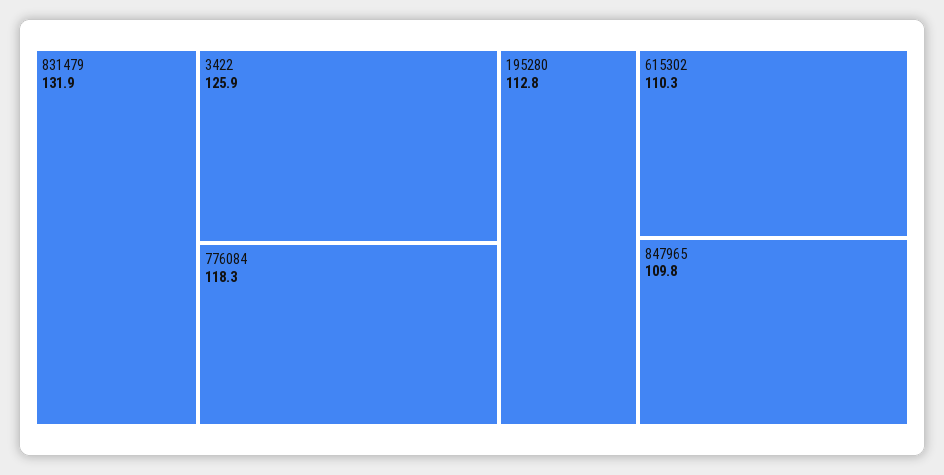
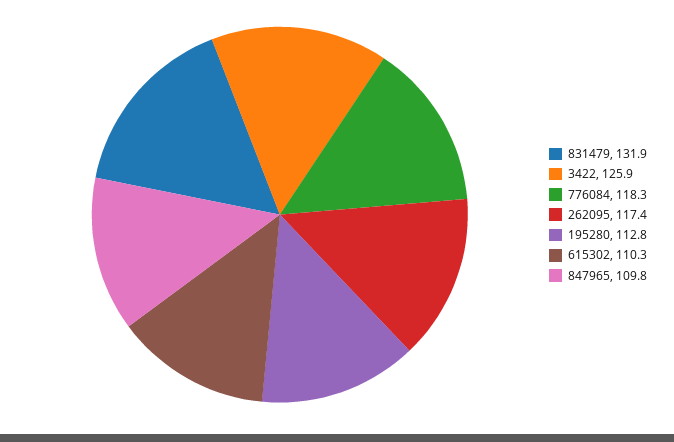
  {
    "831479": 131.9,
    "3422": 125.9,
    "776084": 118.3,
    "195280": 112.8,
    "615302": 110.3,
-   "847965": 109.8
+   "847965": 109.8,
+   "262095": 117.4
  }

